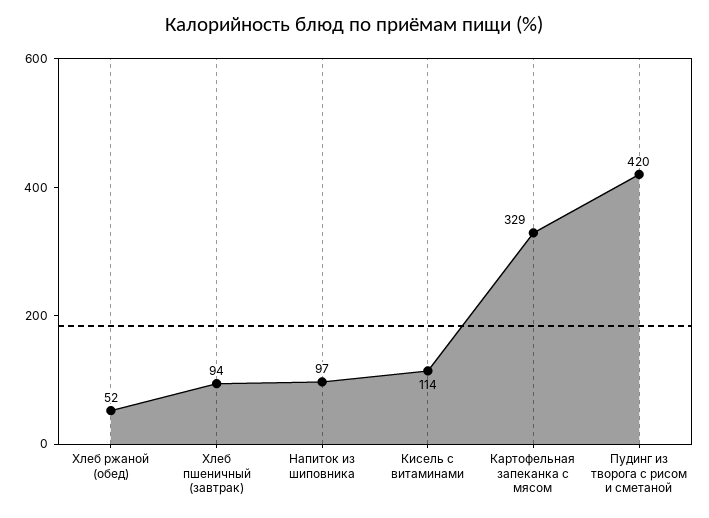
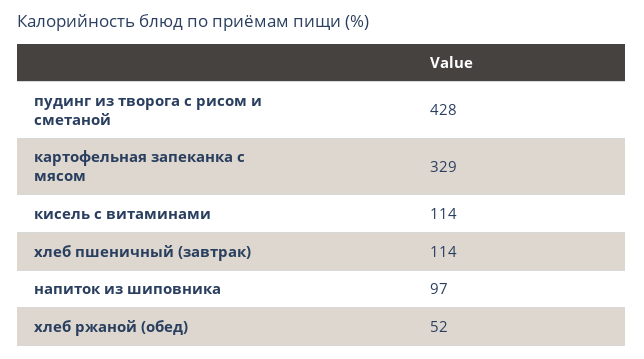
  {
    "Хлеб ржаной (обед)": 52,
-   "Хлеб пшеничный (завтрак)": 94,
+   "Хлеб пшеничный (завтрак)": 114,
    "Напиток из шиповника": 97,
    "Кисель с витаминами": 114,
    "Картофельная запеканка с мясом": 329,
-   "Пудинг из творога с рисом и сметаной": 420
+   "Пудинг из творога с рисом и сметаной": 428
  }

